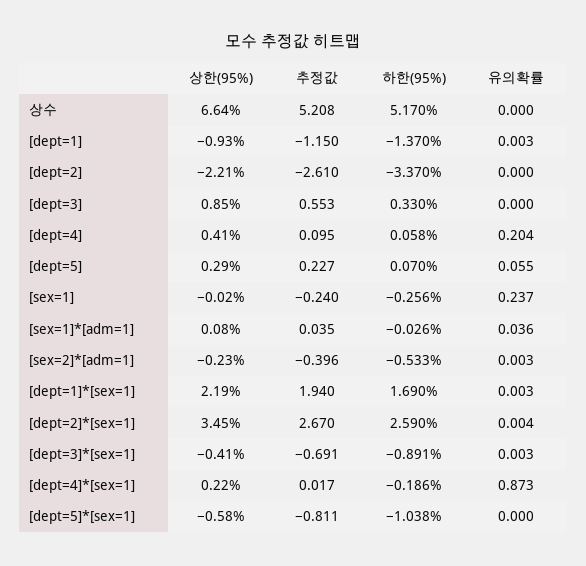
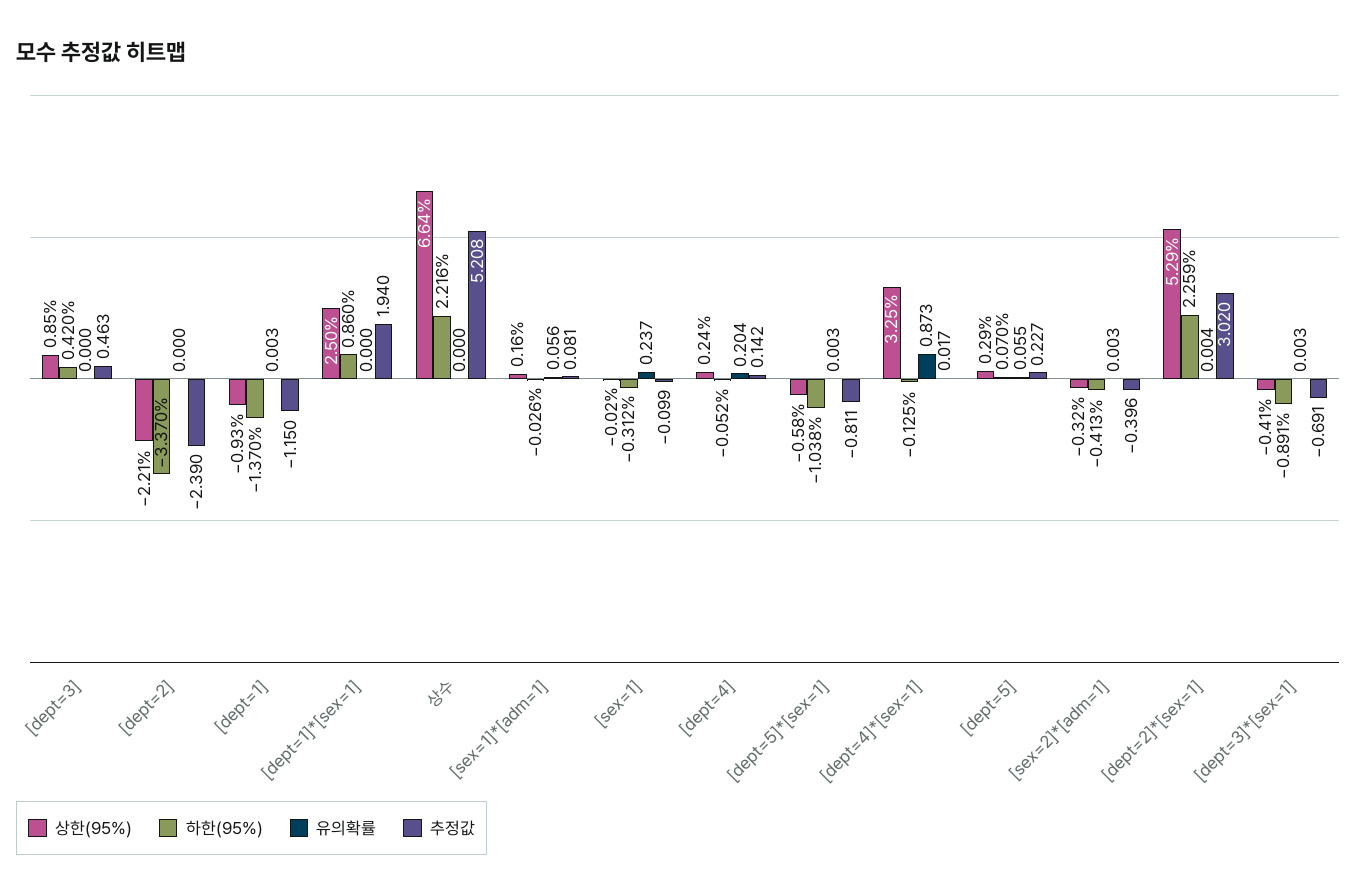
  {
    "상한(95%)": {
      "상수": 6.64,
      "[dept=1]": -0.93,
      "[dept=2]": -2.21,
      "[dept=3]": 0.85,
-     "[dept=4]": 0.41,
+     "[dept=4]": 0.24,
      "[dept=5]": 0.29,
      "[sex=1]": -0.02,
-     "[sex=1]*[adm=1]": 0.08,
+     "[sex=1]*[adm=1]": 0.16,
-     "[sex=2]*[adm=1]": -0.23,
+     "[sex=2]*[adm=1]": -0.32,
-     "[dept=1]*[sex=1]": 2.19,
+     "[dept=1]*[sex=1]": 2.5,
-     "[dept=2]*[sex=1]": 3.45,
+     "[dept=2]*[sex=1]": 5.29,
      "[dept=3]*[sex=1]": -0.41,
-     "[dept=4]*[sex=1]": 0.22,
+     "[dept=4]*[sex=1]": 3.25,
      "[dept=5]*[sex=1]": -0.58
    },
    "추정값": {
      "상수": 5.208,
      "[dept=1]": -1.15,
-     "[dept=2]": -2.61,
+     "[dept=2]": -2.39,
-     "[dept=3]": 0.553,
+     "[dept=3]": 0.463,
-     "[dept=4]": 0.095,
+     "[dept=4]": 0.142,
      "[dept=5]": 0.227,
-     "[sex=1]": -0.24,
+     "[sex=1]": -0.099,
-     "[sex=1]*[adm=1]": 0.035,
+     "[sex=1]*[adm=1]": 0.081,
      "[sex=2]*[adm=1]": -0.396,
      "[dept=1]*[sex=1]": 1.94,
-     "[dept=2]*[sex=1]": 2.67,
+     "[dept=2]*[sex=1]": 3.02,
      "[dept=3]*[sex=1]": -0.691,
      "[dept=4]*[sex=1]": 0.017,
      "[dept=5]*[sex=1]": -0.811
    },
    "하한(95%)": {
-     "상수": 5.17,
+     "상수": 2.216,
      "[dept=1]": -1.37,
      "[dept=2]": -3.37,
-     "[dept=3]": 0.33,
+     "[dept=3]": 0.42,
-     "[dept=4]": 0.058,
+     "[dept=4]": -0.052,
      "[dept=5]": 0.07,
-     "[sex=1]": -0.256,
+     "[sex=1]": -0.312,
      "[sex=1]*[adm=1]": -0.026,
-     "[sex=2]*[adm=1]": -0.533,
+     "[sex=2]*[adm=1]": -0.413,
-     "[dept=1]*[sex=1]": 1.69,
+     "[dept=1]*[sex=1]": 0.86,
-     "[dept=2]*[sex=1]": 2.59,
+     "[dept=2]*[sex=1]": 2.259,
      "[dept=3]*[sex=1]": -0.891,
-     "[dept=4]*[sex=1]": -0.186,
+     "[dept=4]*[sex=1]": -0.125,
      "[dept=5]*[sex=1]": -1.038
    },
    "유의확률": {
      "상수": 0,
      "[dept=1]": 0.003,
      "[dept=2]": 0,
      "[dept=3]": 0,
      "[dept=4]": 0.204,
      "[dept=5]": 0.055,
      "[sex=1]": 0.237,
-     "[sex=1]*[adm=1]": 0.036,
+     "[sex=1]*[adm=1]": 0.056,
      "[sex=2]*[adm=1]": 0.003,
-     "[dept=1]*[sex=1]": 0.003,
+     "[dept=1]*[sex=1]": 0,
      "[dept=2]*[sex=1]": 0.004,
      "[dept=3]*[sex=1]": 0.003,
      "[dept=4]*[sex=1]": 0.873,
-     "[dept=5]*[sex=1]": 0
+     "[dept=5]*[sex=1]": 0.003
    }
  }

